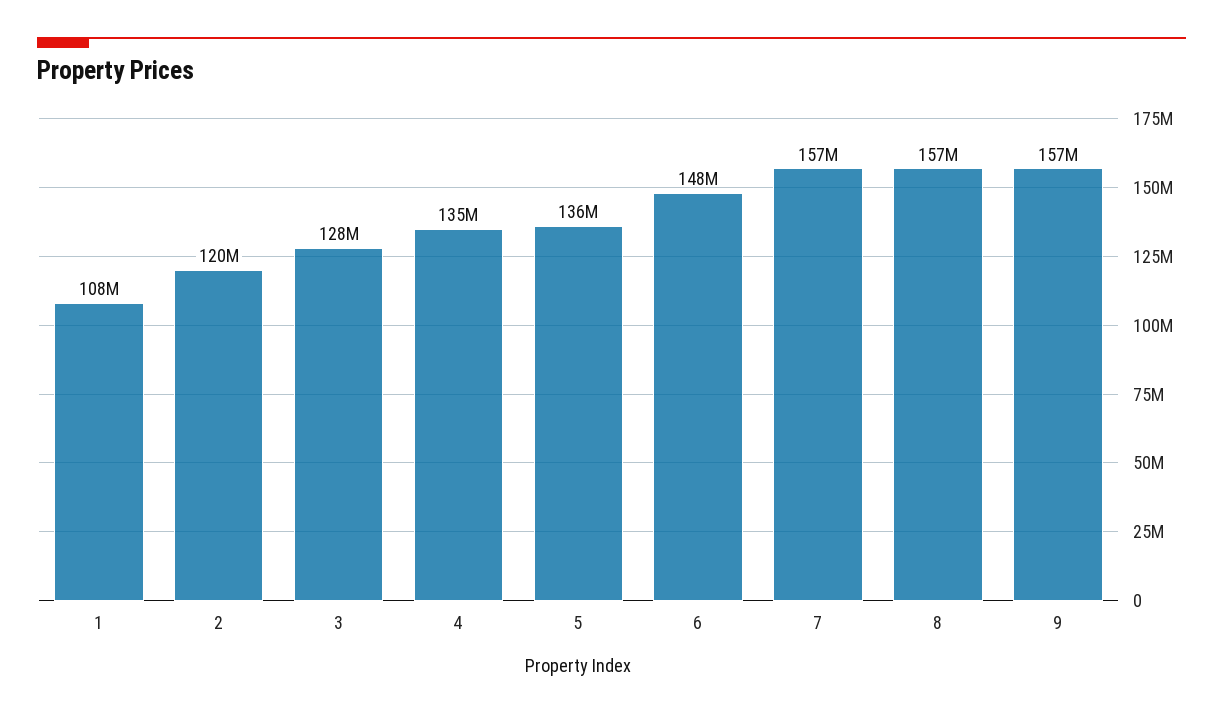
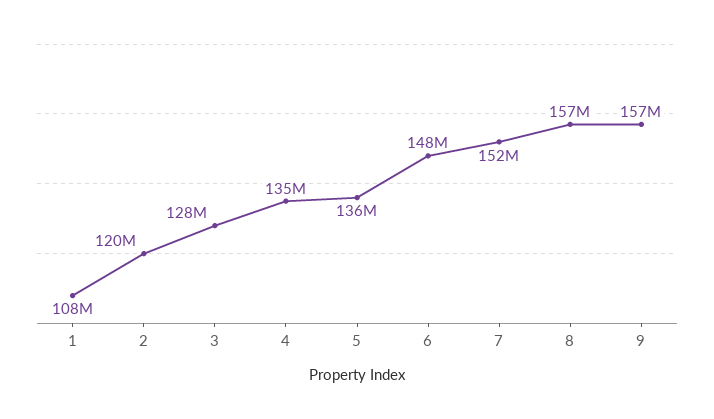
  {
    "1": 108000000,
    "2": 120000000,
    "3": 128000000,
    "4": 135000000,
    "5": 136000000,
    "6": 148000000,
-   "7": 157000000,
+   "7": 152000000,
    "8": 157000000,
    "9": 157000000
  }

